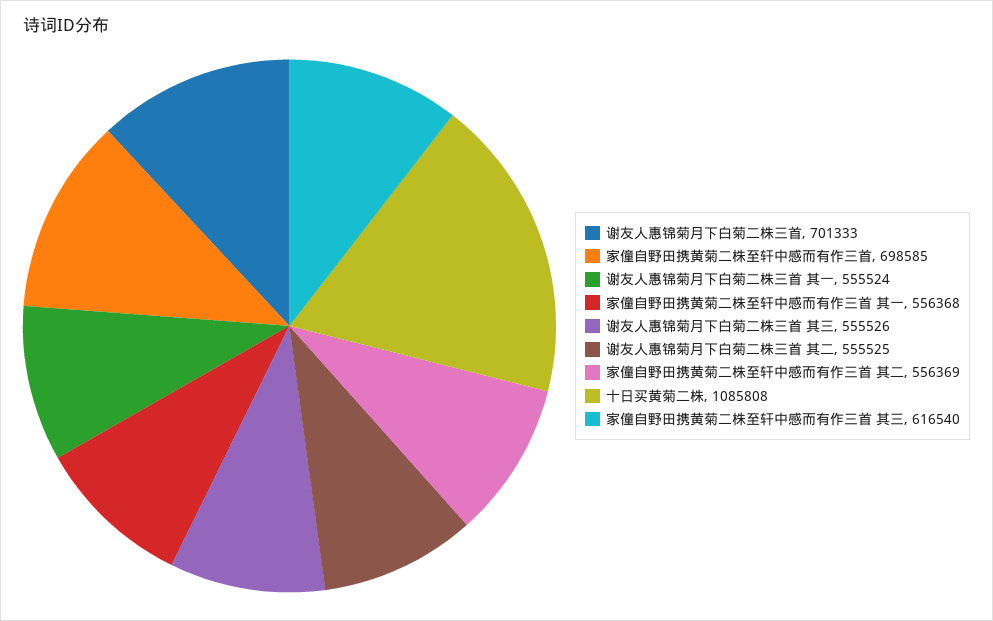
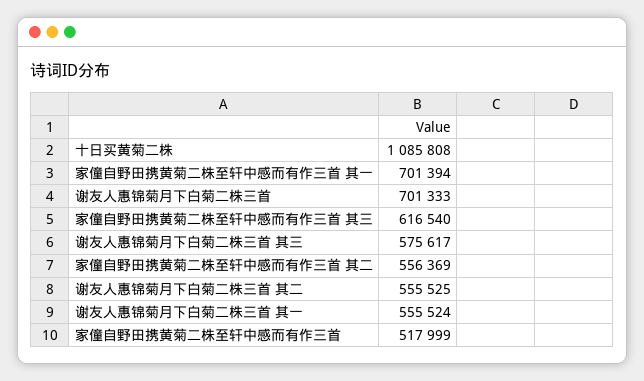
  {
    "谢友人惠锦菊月下白菊二株三首": 701333,
-   "家僮自野田携黄菊二株至轩中感而有作三首": 698585,
+   "家僮自野田携黄菊二株至轩中感而有作三首": 517999,
    "谢友人惠锦菊月下白菊二株三首 其一": 555524,
-   "家僮自野田携黄菊二株至轩中感而有作三首 其一": 556368,
+   "家僮自野田携黄菊二株至轩中感而有作三首 其一": 701394,
-   "谢友人惠锦菊月下白菊二株三首 其三": 555526,
+   "谢友人惠锦菊月下白菊二株三首 其三": 575617,
    "谢友人惠锦菊月下白菊二株三首 其二": 555525,
    "家僮自野田携黄菊二株至轩中感而有作三首 其二": 556369,
    "十日买黄菊二株": 1085808,
    "家僮自野田携黄菊二株至轩中感而有作三首 其三": 616540
  }

